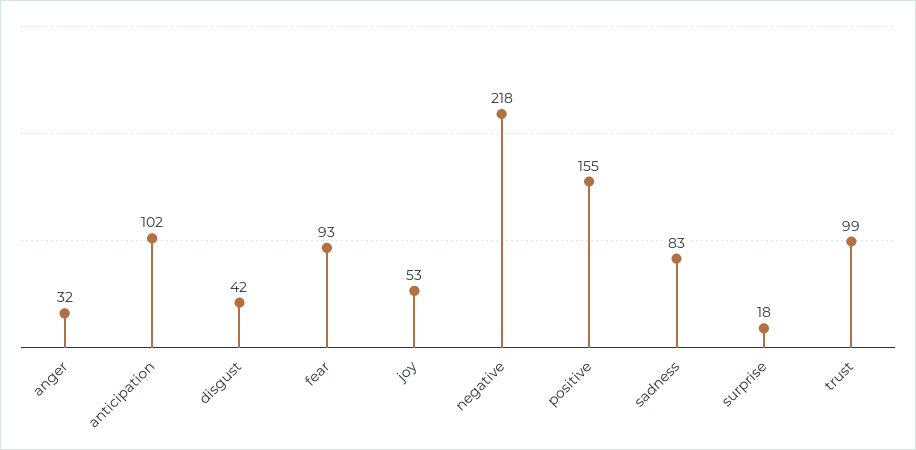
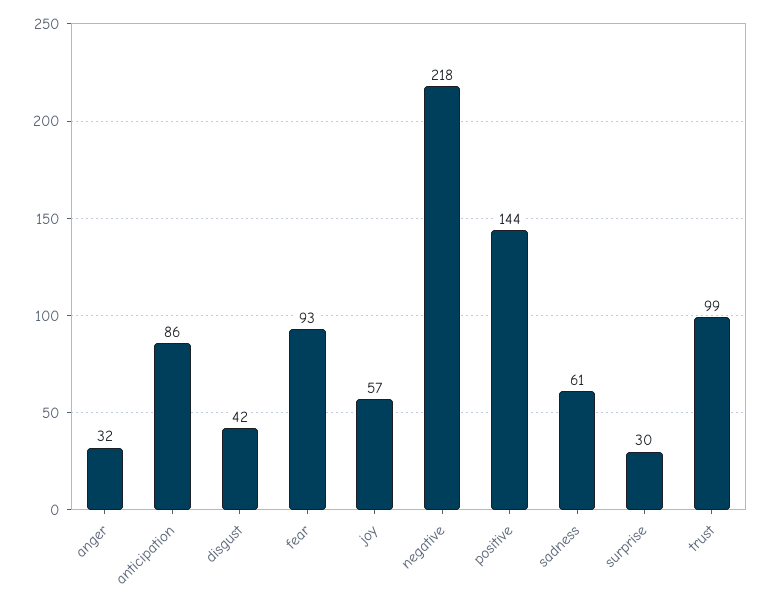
  {
    "anger": 32,
-   "anticipation": 102,
+   "anticipation": 86,
    "disgust": 42,
    "fear": 93,
-   "joy": 53,
+   "joy": 57,
    "negative": 218,
-   "positive": 155,
+   "positive": 144,
-   "sadness": 83,
+   "sadness": 61,
-   "surprise": 18,
+   "surprise": 30,
    "trust": 99
  }

